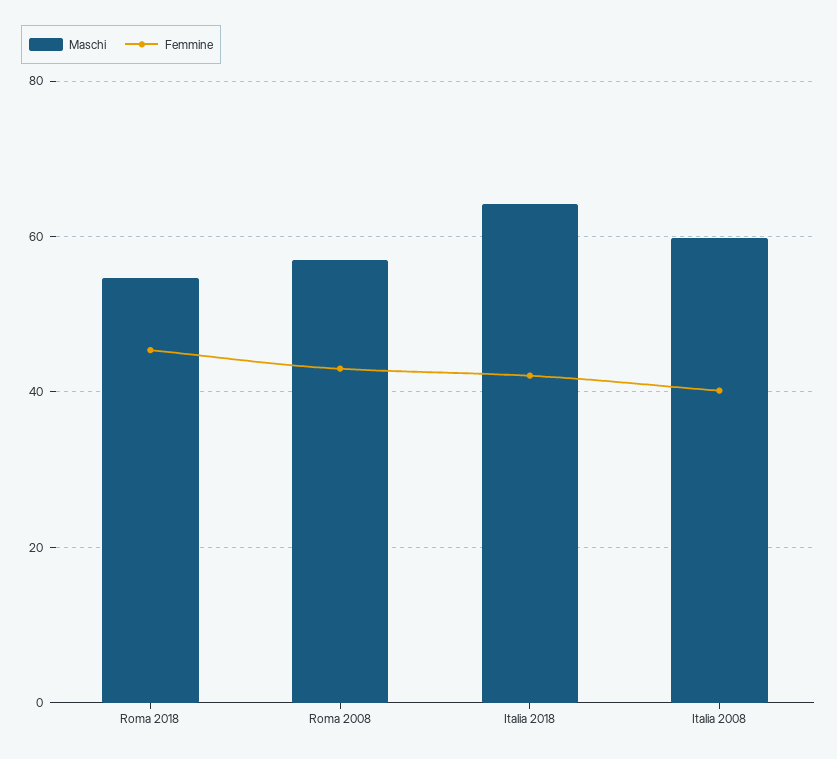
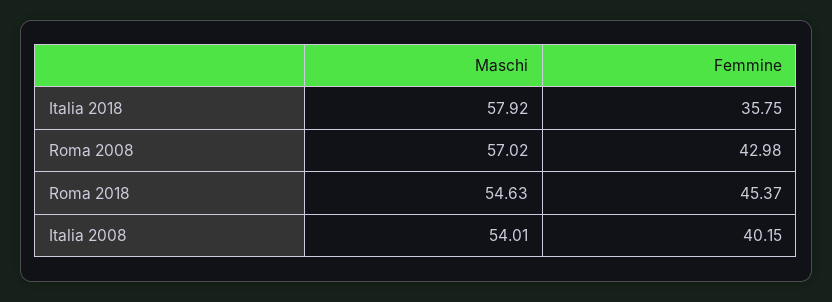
  {
    "Maschi": {
      "Roma 2018": 54.63,
      "Roma 2008": 57.02,
-     "Italia 2018": 64,
+     "Italia 2018": 57.92,
-     "Italia 2008": 60
+     "Italia 2008": 54.01
    },
    "Femmine": {
      "Roma 2018": 45.37,
      "Roma 2008": 42.98,
-     "Italia 2018": 42,
+     "Italia 2018": 35.75,
      "Italia 2008": 40.15
    }
  }

